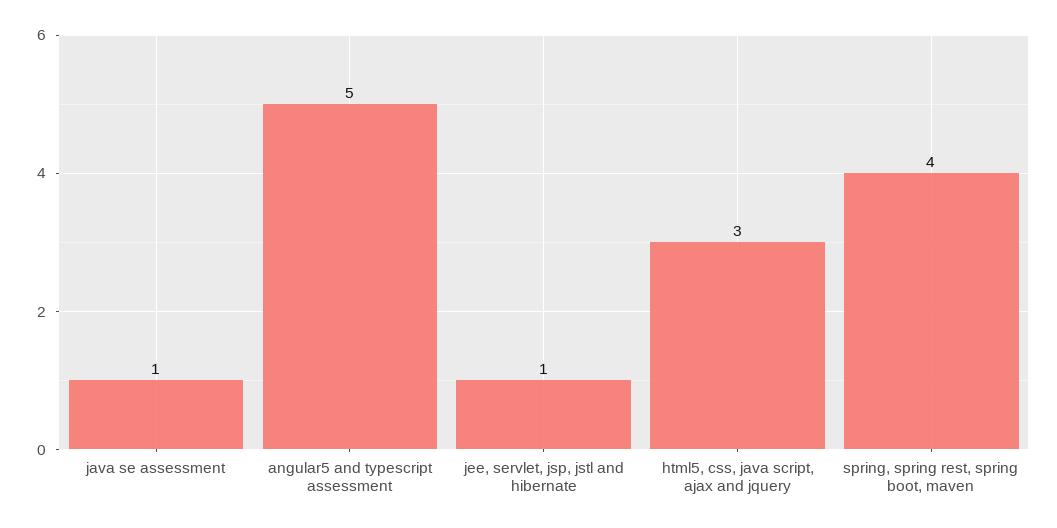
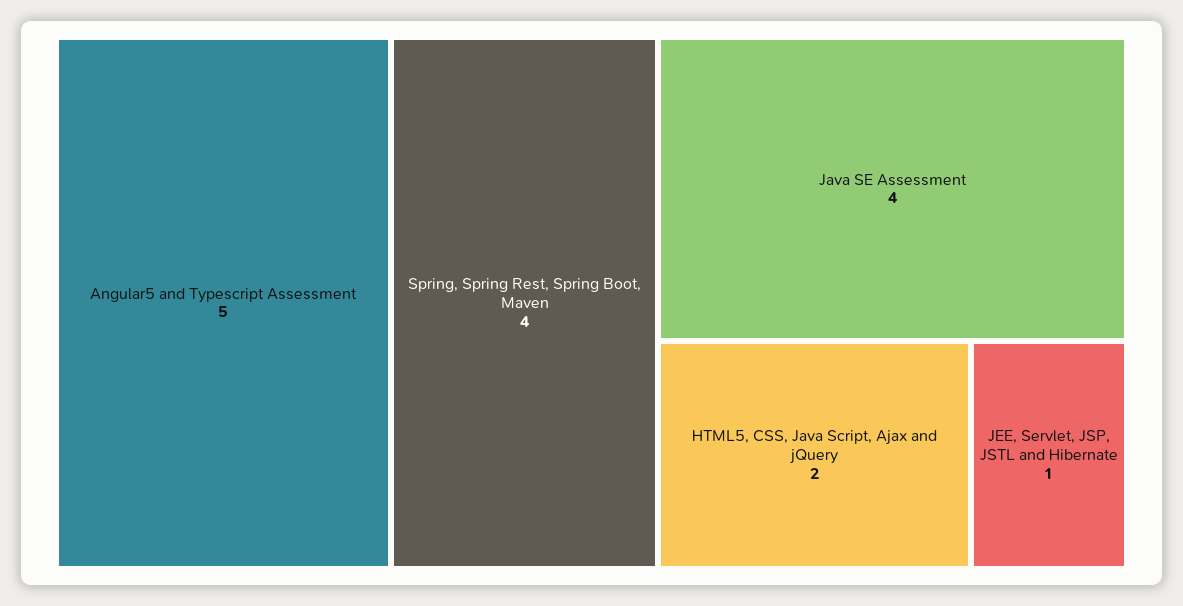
  {
-   "java se assessment": 1,
+   "java se assessment": 4,
    "angular5 and typescript assessment": 5,
    "jee, servlet, jsp, jstl and hibernate": 1,
-   "html5, css, java script, ajax and jquery": 3,
+   "html5, css, java script, ajax and jquery": 2,
    "spring, spring rest, spring boot, maven": 4
  }

